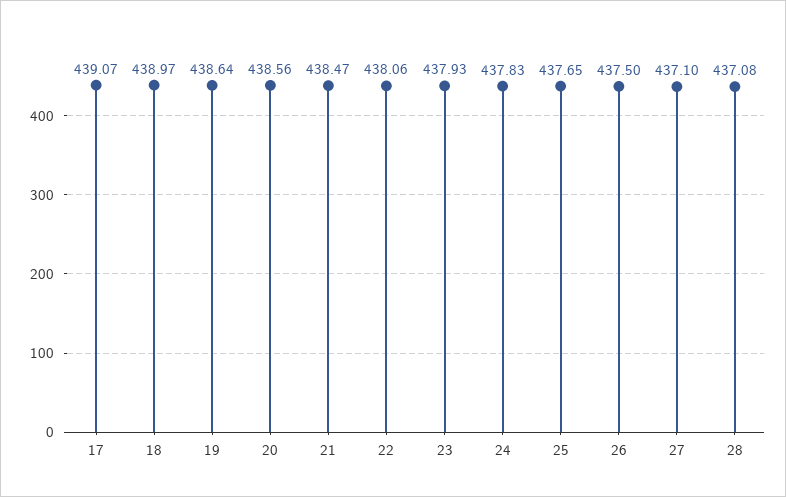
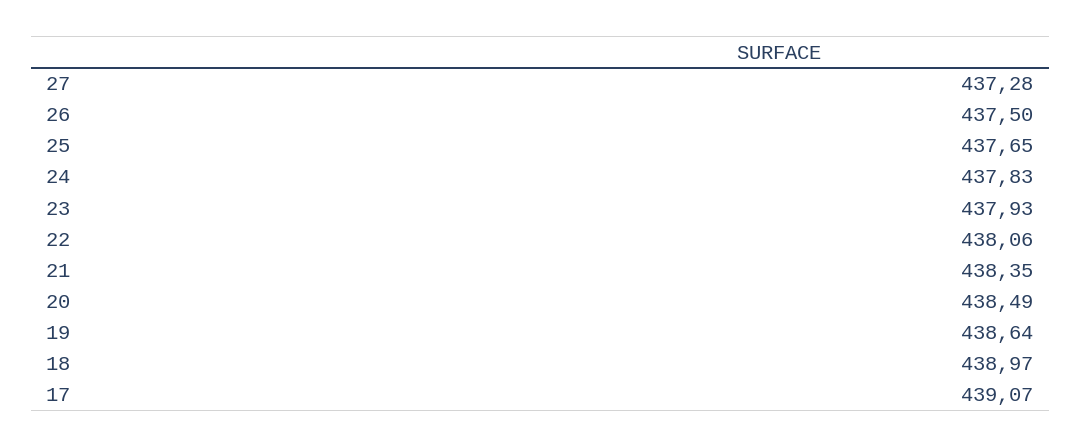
  {
    "17": 439.07,
    "18": 438.97,
    "19": 438.64,
-   "20": 438.56,
+   "20": 438.49,
-   "21": 438.47,
+   "21": 438.35,
    "22": 438.06,
    "23": 437.93,
    "24": 437.83,
    "25": 437.65,
    "26": 437.5,
-   "27": 437.1,
+   "27": 437.28
-   "28": 437.08
  }

